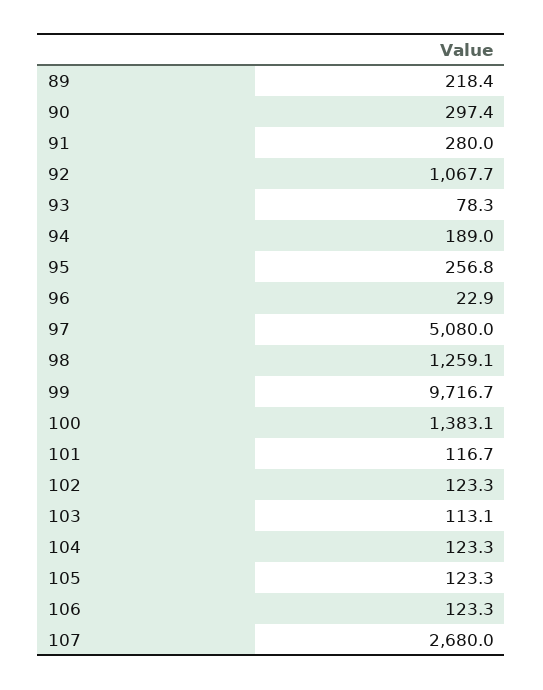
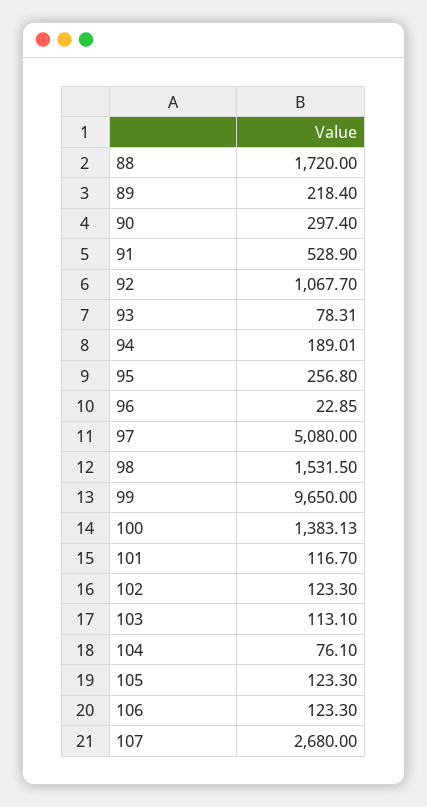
  {
    "89": 218.4,
    "90": 297.4,
-   "91": 280,
+   "91": 528.9,
    "92": 1067.7,
    "93": 78.31,
    "94": 189.01,
    "95": 256.8,
    "96": 22.85,
    "97": 5080,
-   "98": 1259.1,
+   "98": 1531.5,
-   "99": 9716.7,
+   "99": 9650,
    "100": 1383.13,
    "101": 116.7,
    "102": 123.3,
    "103": 113.1,
-   "104": 123.3,
+   "104": 76.1,
    "105": 123.3,
    "106": 123.3,
-   "107": 2680
+   "107": 2680,
+   "88": 1720
  }

